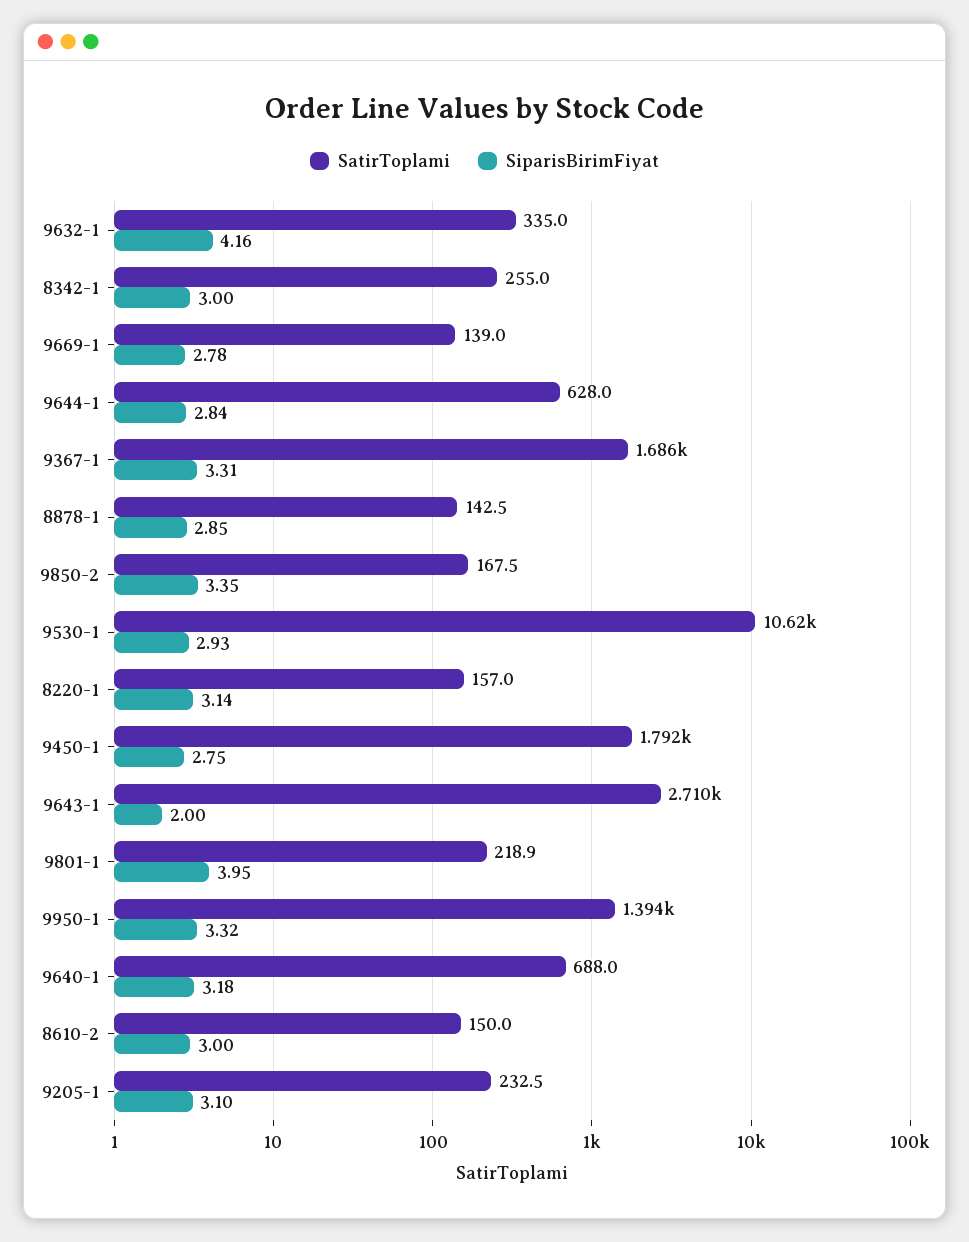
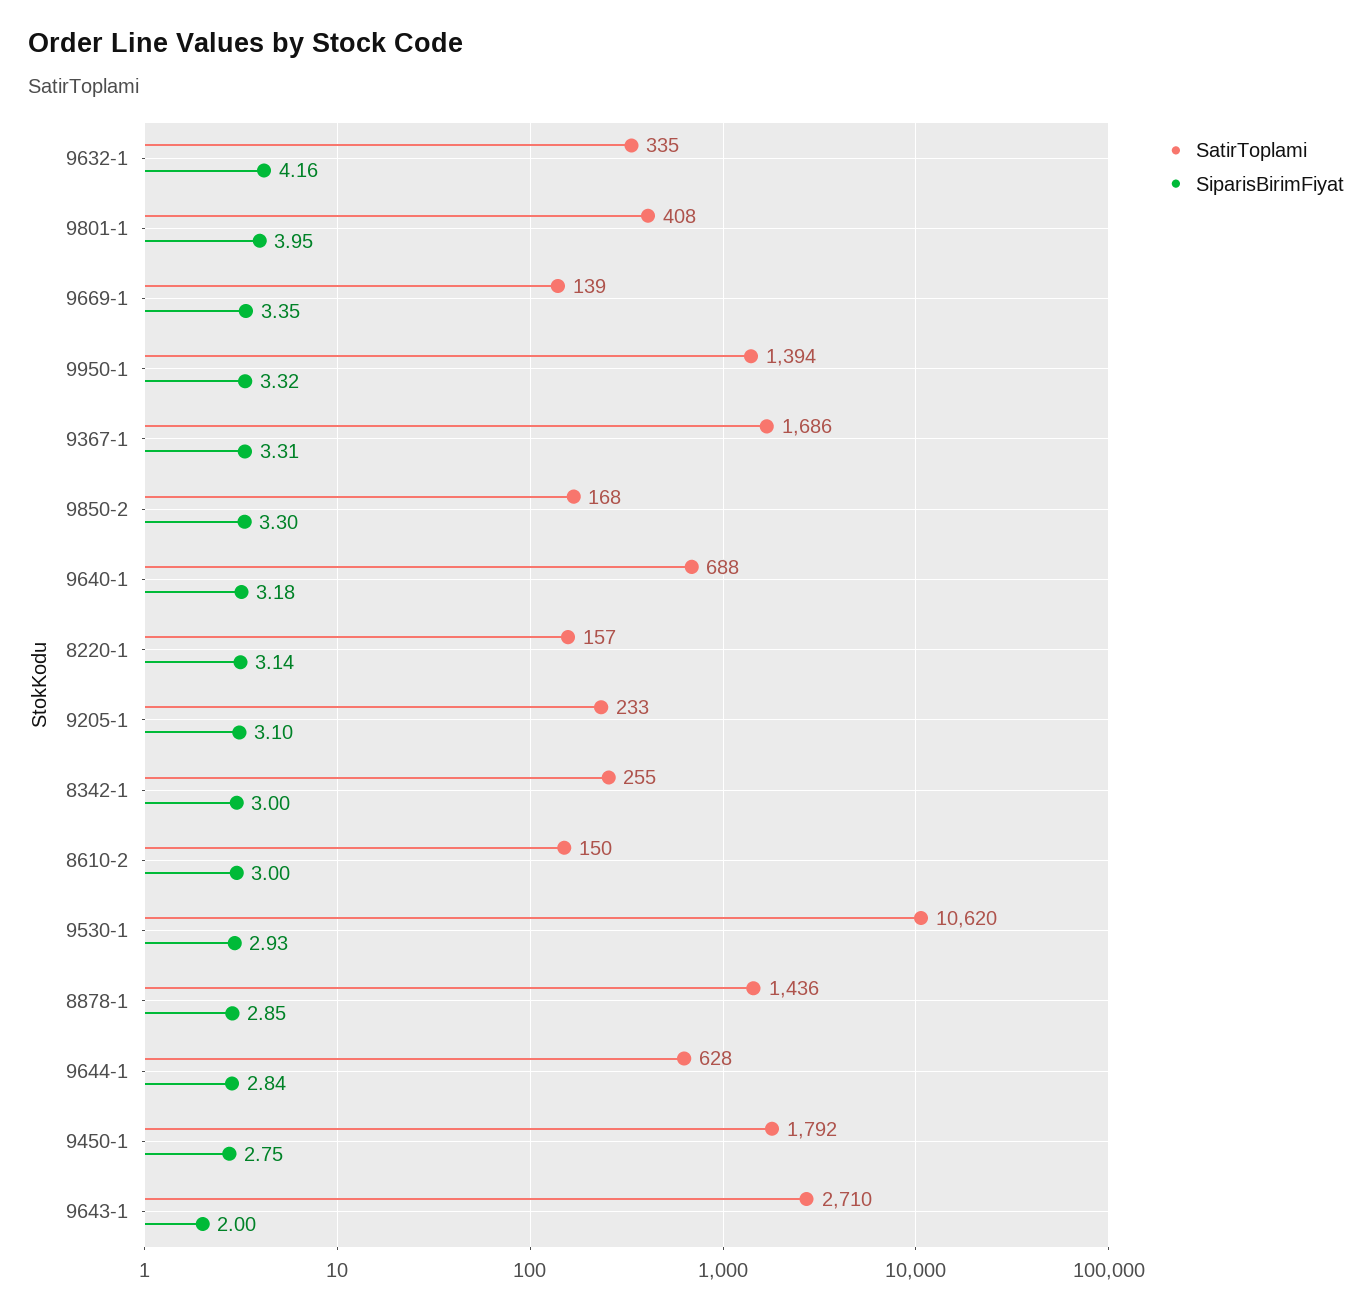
  {
    "SatirToplami": {
      "9632-1": 335,
      "8342-1": 255,
      "9669-1": 139,
      "9644-1": 628,
      "9367-1": 1686,
-     "8878-1": 142.5,
+     "8878-1": 1436,
      "9850-2": 167.5,
      "9530-1": 10620,
      "8220-1": 157,
      "9450-1": 1792,
      "9643-1": 2710,
-     "9801-1": 218.9,
+     "9801-1": 408,
      "9950-1": 1394,
      "9640-1": 688,
      "8610-2": 150,
      "9205-1": 232.5
    },
    "SiparisBirimFiyat": {
      "9632-1": 4.16,
      "8342-1": 3,
-     "9669-1": 2.78,
+     "9669-1": 3.35,
      "9644-1": 2.84,
      "9367-1": 3.31,
      "8878-1": 2.85,
-     "9850-2": 3.35,
+     "9850-2": 3.3,
      "9530-1": 2.93,
      "8220-1": 3.14,
      "9450-1": 2.75,
      "9643-1": 2,
      "9801-1": 3.95,
      "9950-1": 3.32,
      "9640-1": 3.18,
      "8610-2": 3,
      "9205-1": 3.1
    }
  }

